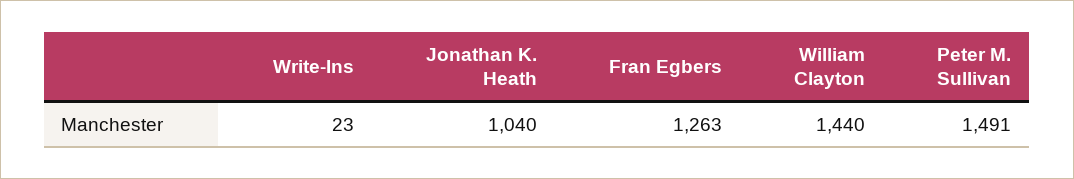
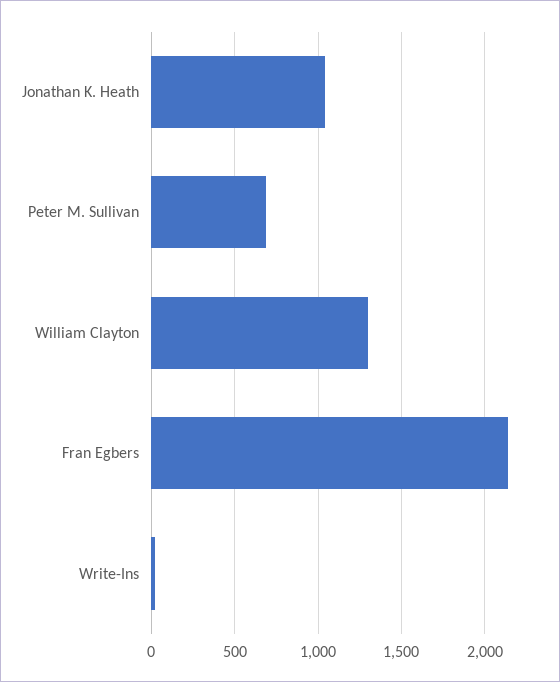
  {
    "Write-Ins": 23,
    "Jonathan K. Heath": 1040,
-   "Fran Egbers": 1263,
+   "Fran Egbers": 2150,
-   "William Clayton": 1440,
+   "William Clayton": 1300,
-   "Peter M. Sullivan": 1491
+   "Peter M. Sullivan": 700
  }

